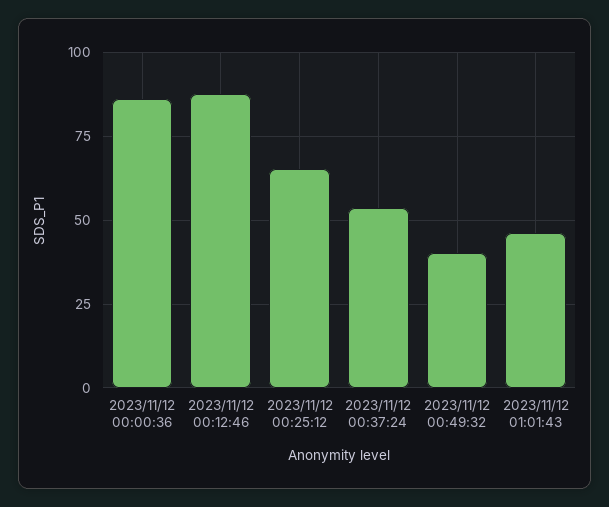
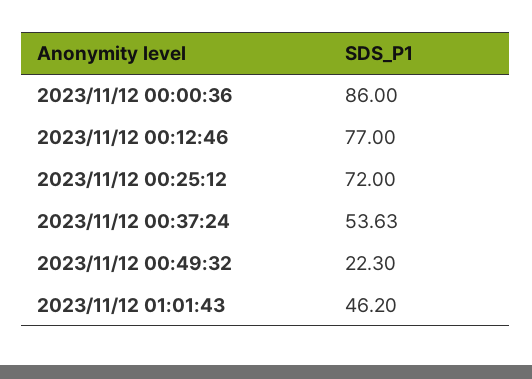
  {
    "2023/11/12 00:00:36": 86,
-   "2023/11/12 00:12:46": 87.5,
+   "2023/11/12 00:12:46": 77,
-   "2023/11/12 00:25:12": 65,
+   "2023/11/12 00:25:12": 72,
    "2023/11/12 00:37:24": 53.63,
-   "2023/11/12 00:49:32": 40,
+   "2023/11/12 00:49:32": 22.3,
    "2023/11/12 01:01:43": 46.2
  }

